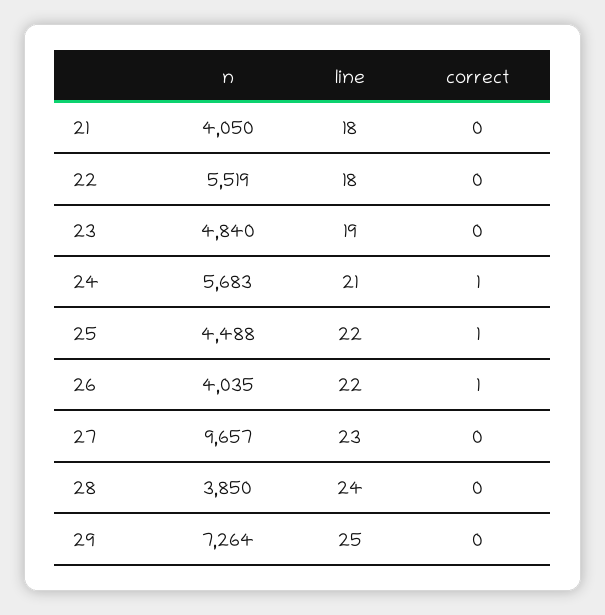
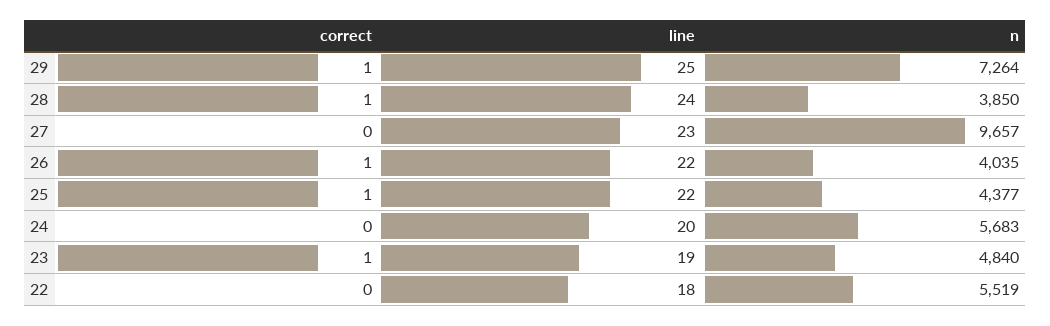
  {
    "n": {
-     "21": 4050,
      "22": 5519,
      "23": 4840,
      "24": 5683,
-     "25": 4488,
+     "25": 4377,
      "26": 4035,
      "27": 9657,
      "28": 3850,
      "29": 7264
    },
    "line": {
-     "21": 18,
      "22": 18,
      "23": 19,
-     "24": 21,
+     "24": 20,
      "25": 22,
      "26": 22,
      "27": 23,
      "28": 24,
      "29": 25
    },
    "correct": {
-     "21": 0,
      "22": 0,
-     "23": 0,
+     "23": 1,
-     "24": 1,
+     "24": 0,
      "25": 1,
      "26": 1,
      "27": 0,
-     "28": 0,
+     "28": 1,
-     "29": 0
+     "29": 1
    }
  }

